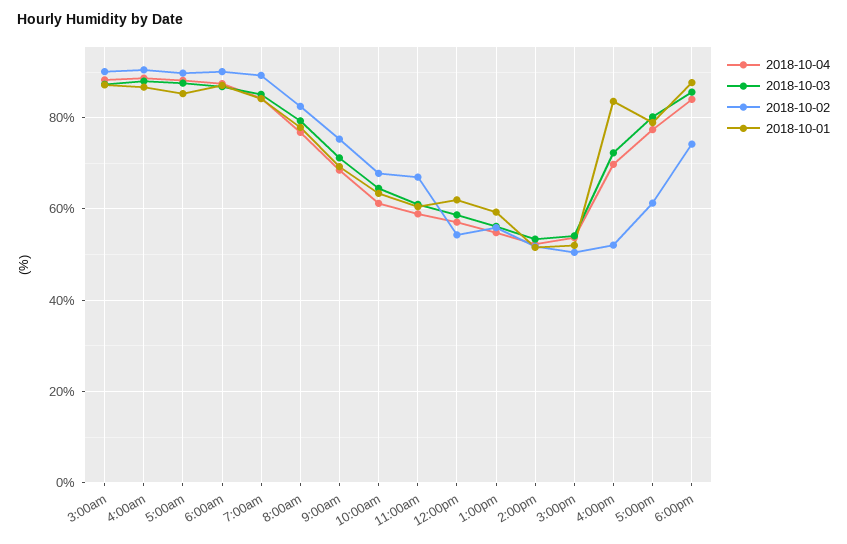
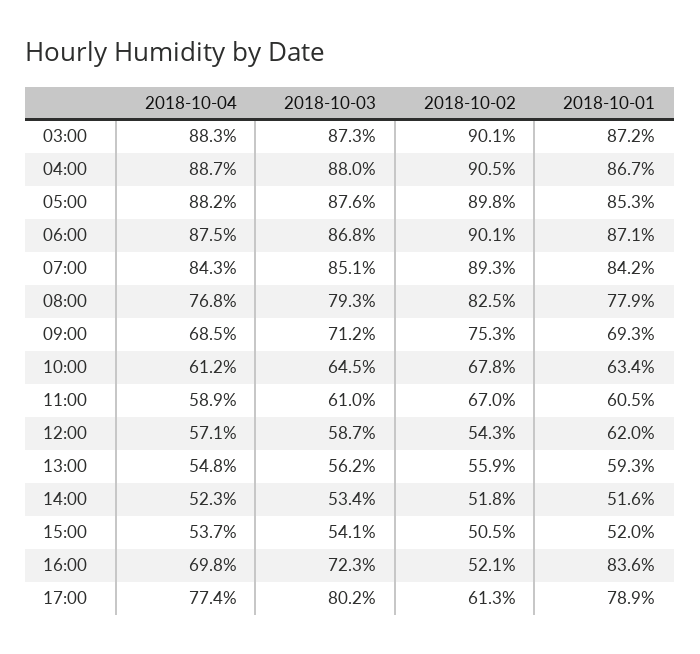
  {
    "2018-10-04": {
      "3:00am": 88.3,
      "4:00am": 88.7,
      "5:00am": 88.2,
      "6:00am": 87.5,
      "7:00am": 84.3,
      "8:00am": 76.8,
      "9:00am": 68.5,
      "10:00am": 61.2,
      "11:00am": 58.9,
      "12:00pm": 57.1,
      "1:00pm": 54.8,
      "2:00pm": 52.3,
      "3:00pm": 53.7,
      "4:00pm": 69.8,
-     "5:00pm": 77.4,
+     "5:00pm": 77.4
-     "6:00pm": 84
    },
    "2018-10-03": {
      "3:00am": 87.3,
      "4:00am": 88,
      "5:00am": 87.6,
      "6:00am": 86.8,
      "7:00am": 85.1,
      "8:00am": 79.3,
      "9:00am": 71.2,
      "10:00am": 64.5,
      "11:00am": 61,
      "12:00pm": 58.7,
      "1:00pm": 56.2,
      "2:00pm": 53.4,
      "3:00pm": 54.1,
      "4:00pm": 72.3,
-     "5:00pm": 80.2,
+     "5:00pm": 80.2
-     "6:00pm": 86
    },
    "2018-10-02": {
      "3:00am": 90.1,
      "4:00am": 90.5,
      "5:00am": 89.8,
      "6:00am": 90.1,
      "7:00am": 89.3,
      "8:00am": 82.5,
      "9:00am": 75.3,
      "10:00am": 67.8,
      "11:00am": 67,
      "12:00pm": 54.3,
      "1:00pm": 55.9,
      "2:00pm": 51.8,
      "3:00pm": 50.5,
      "4:00pm": 52.1,
-     "5:00pm": 61.3,
+     "5:00pm": 61.3
-     "6:00pm": 74
    },
    "2018-10-01": {
      "3:00am": 87.2,
      "4:00am": 86.7,
      "5:00am": 85.3,
      "6:00am": 87.1,
      "7:00am": 84.2,
      "8:00am": 77.9,
      "9:00am": 69.3,
      "10:00am": 63.4,
      "11:00am": 60.5,
      "12:00pm": 62,
      "1:00pm": 59.3,
      "2:00pm": 51.6,
      "3:00pm": 52,
      "4:00pm": 83.6,
-     "5:00pm": 78.9,
+     "5:00pm": 78.9
-     "6:00pm": 88
    }
  }

